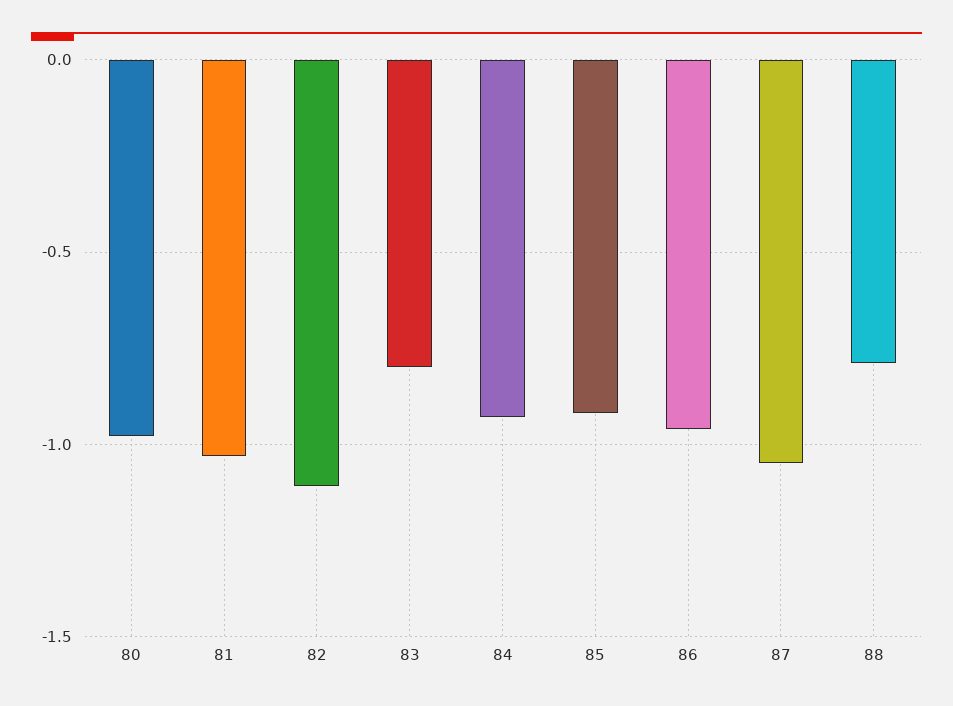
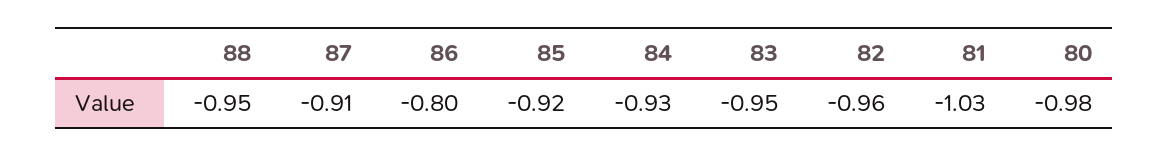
  {
    "80": -0.98,
    "81": -1.03,
-   "82": -1.1,
+   "82": -0.96,
-   "83": -0.8,
+   "83": -0.95,
    "84": -0.93,
    "85": -0.92,
-   "86": -0.95,
+   "86": -0.8,
-   "87": -1.05,
+   "87": -0.91,
-   "88": -0.8
+   "88": -0.95
  }

